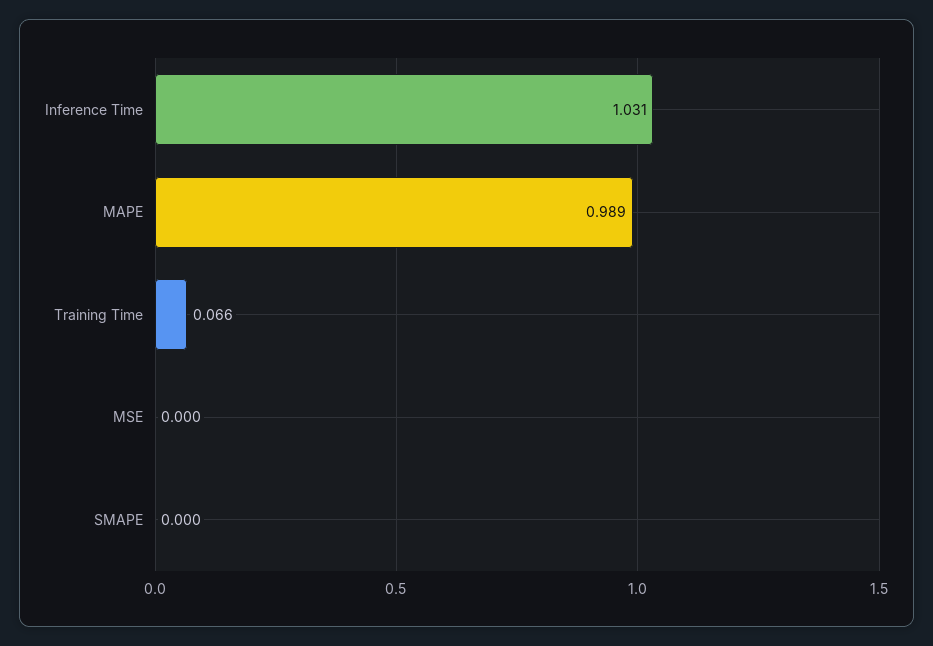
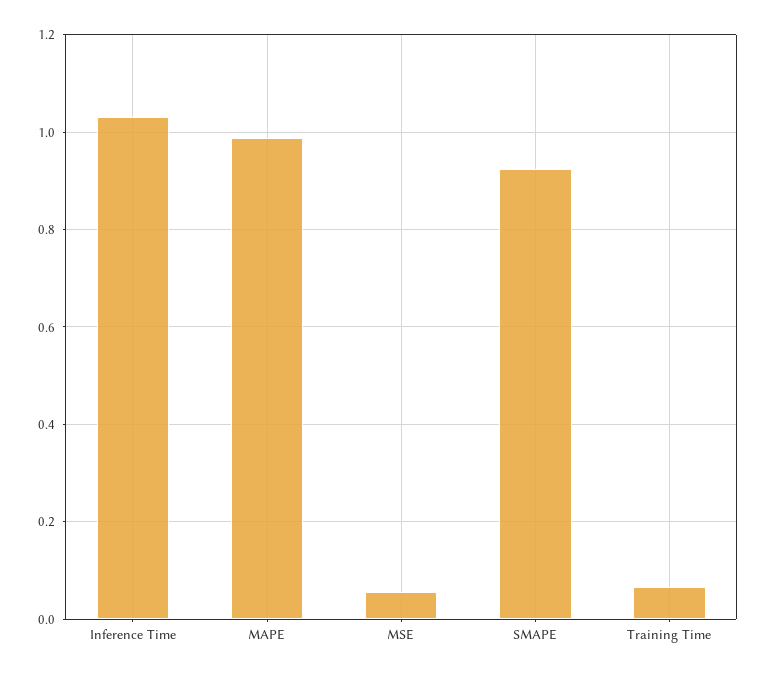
  {
    "Inference Time": 1.031,
    "MAPE": 0.989,
    "Training Time": 0.066,
-   "MSE": 0,
+   "MSE": 0.06,
-   "SMAPE": 0
+   "SMAPE": 0.92
  }

